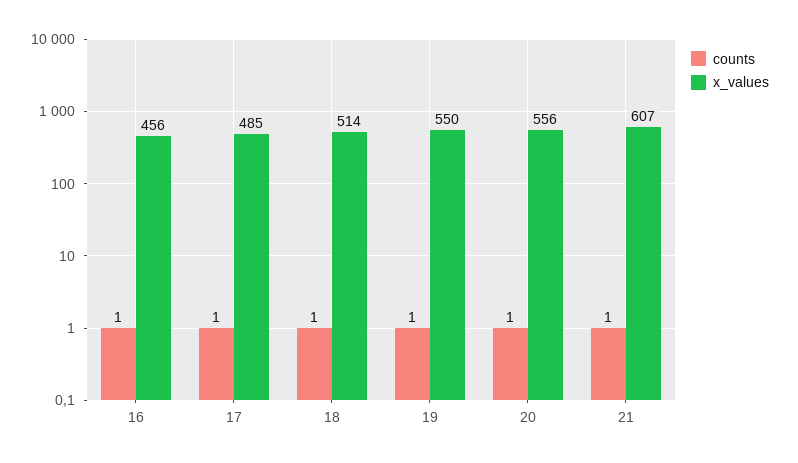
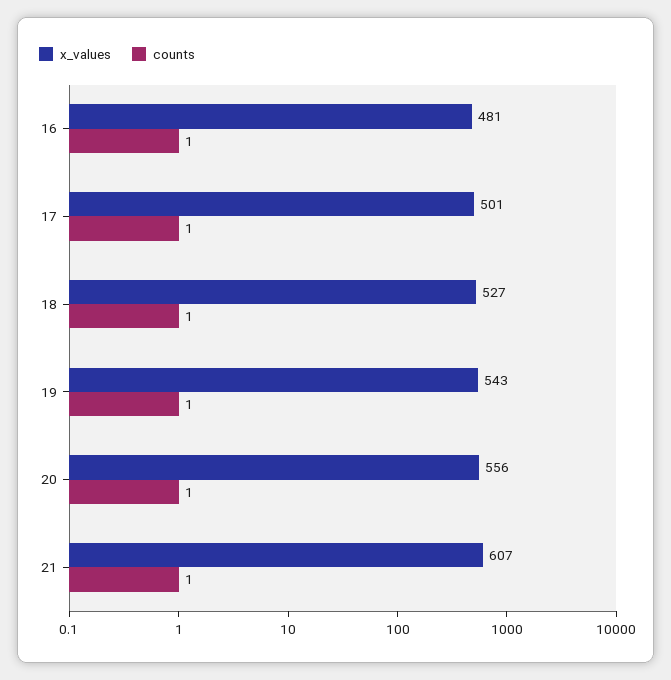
  {
    "counts": {
      "16": 1,
      "17": 1,
      "18": 1,
      "19": 1,
      "20": 1,
      "21": 1
    },
    "x_values": {
-     "16": 456,
+     "16": 481,
-     "17": 485,
+     "17": 501,
-     "18": 514,
+     "18": 527,
-     "19": 550,
+     "19": 543,
      "20": 556,
      "21": 607
    }
  }

